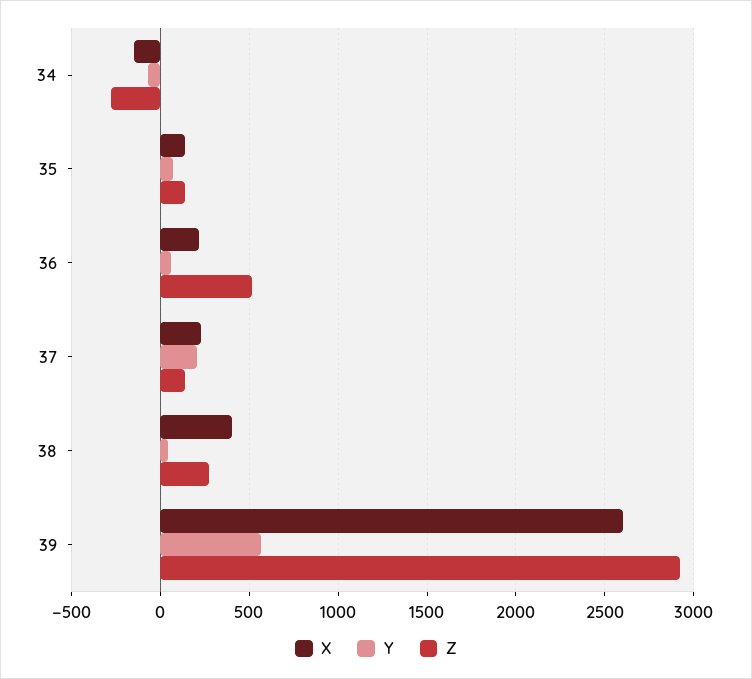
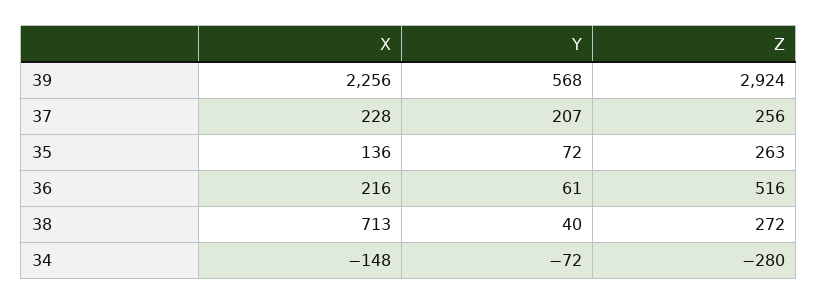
  {
    "X": {
      "34": -148,
      "35": 136,
      "36": 216,
      "37": 228,
-     "38": 400,
+     "38": 713,
-     "39": 2600
+     "39": 2256
    },
    "Y": {
      "34": -72,
      "35": 72,
      "36": 61,
      "37": 207,
      "38": 40,
      "39": 568
    },
    "Z": {
      "34": -280,
-     "35": 150,
+     "35": 263,
      "36": 516,
-     "37": 150,
+     "37": 256,
      "38": 272,
      "39": 2924
    }
  }

